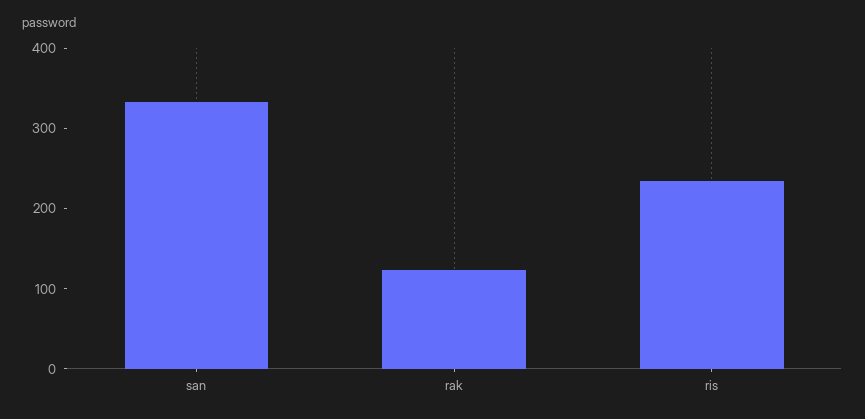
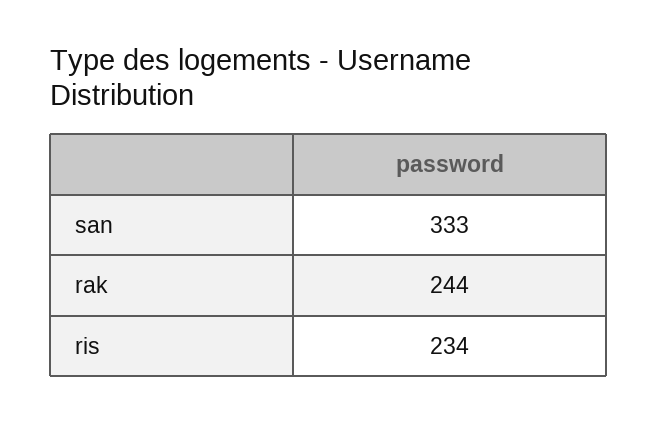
  {
    "san": 333,
-   "rak": 120,
+   "rak": 244,
    "ris": 234
  }

